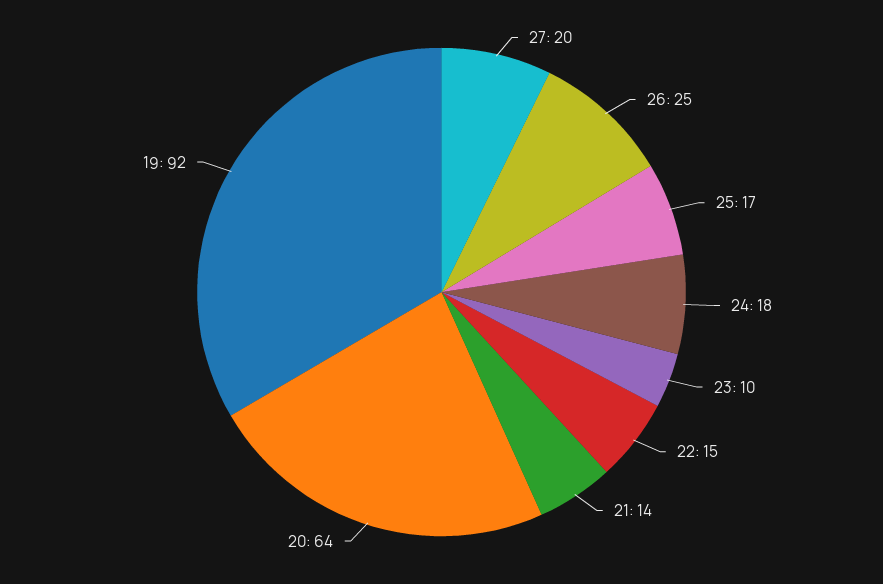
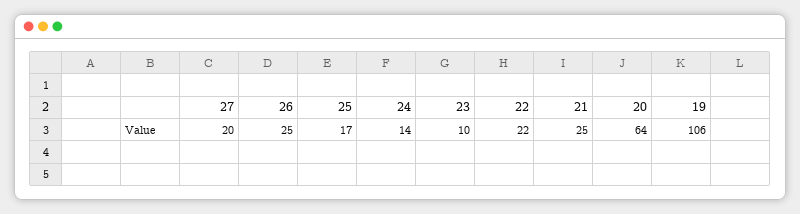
  {
    "27": 20,
    "26": 25,
    "25": 17,
-   "24": 18,
+   "24": 14,
    "23": 10,
-   "22": 15,
+   "22": 22,
-   "21": 14,
+   "21": 25,
    "20": 64,
-   "19": 92
+   "19": 106
  }

